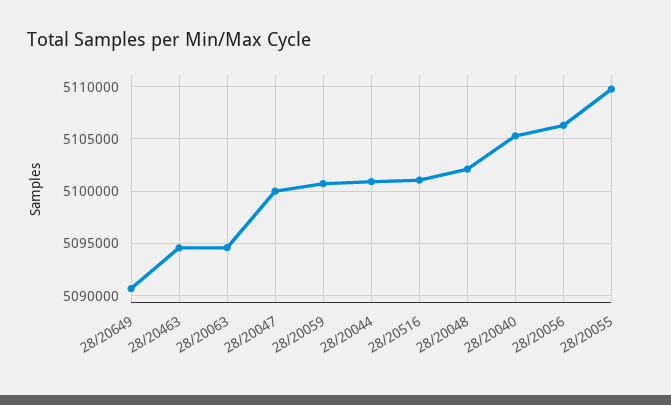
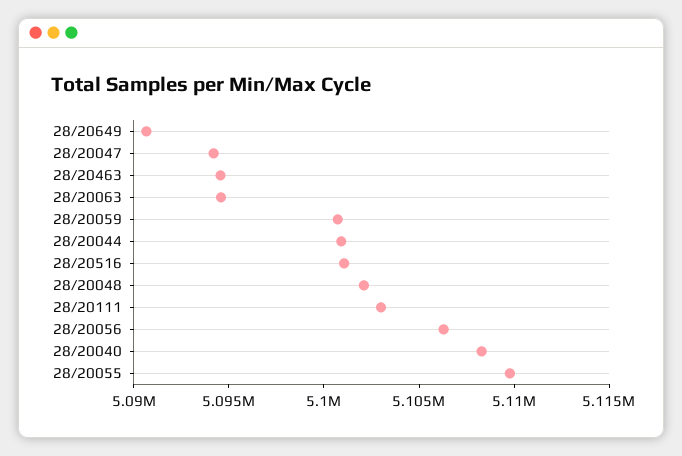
  {
    "28/20649": 5091000,
    "28/20463": 5095000,
    "28/20063": 5095000,
-   "28/20047": 5100000,
+   "28/20047": 5094000,
    "28/20059": 5101000,
    "28/20044": 5101000,
    "28/20516": 5101000,
    "28/20048": 5102000,
-   "28/20040": 5105000,
+   "28/20040": 5108000,
    "28/20056": 5106000,
-   "28/20055": 5110000
+   "28/20055": 5110000,
+   "28/20111": 5103000
  }

